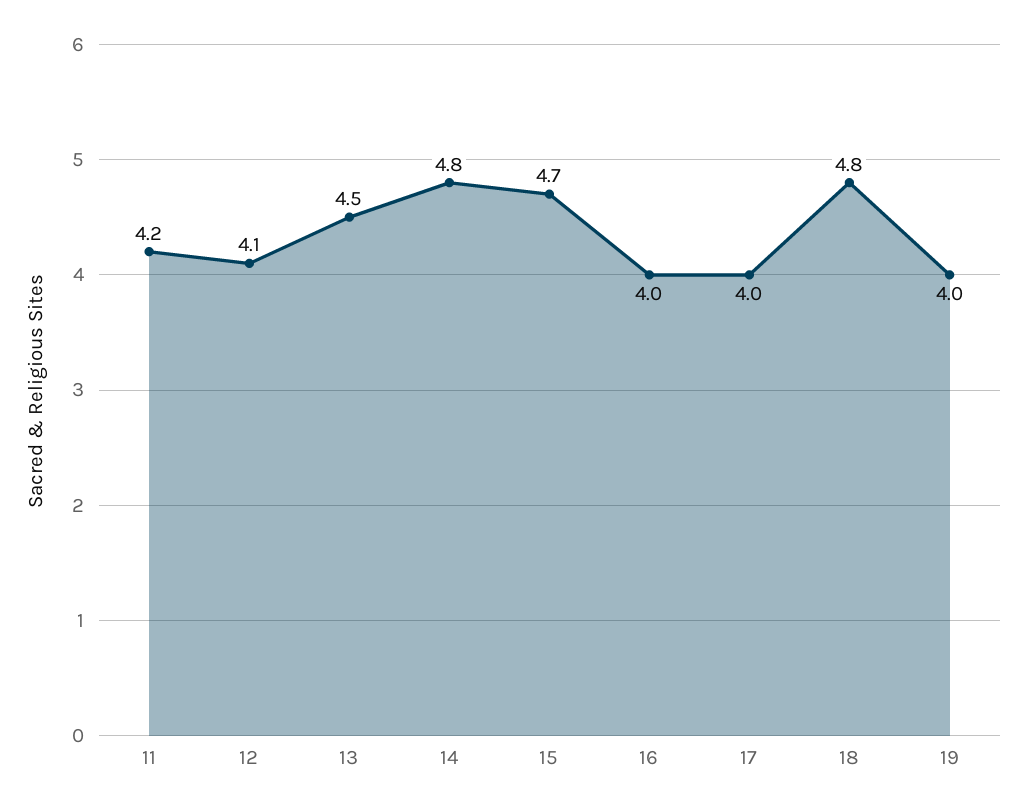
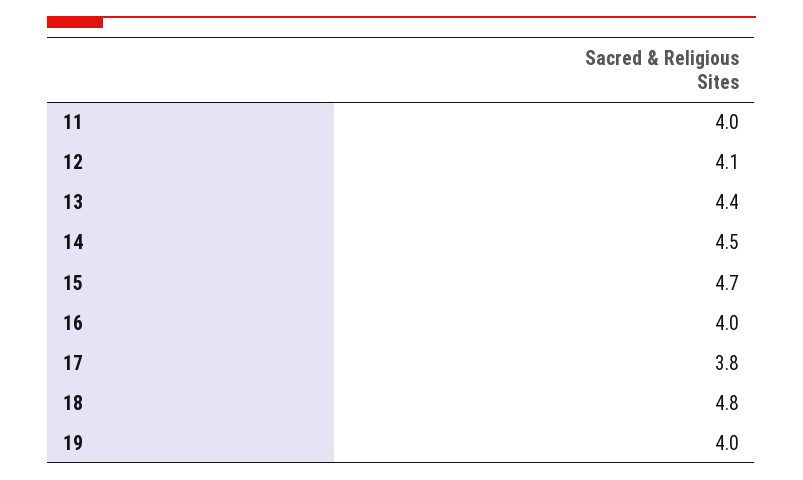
  {
-   "11": 4.2,
+   "11": 4,
    "12": 4.1,
-   "13": 4.5,
+   "13": 4.4,
-   "14": 4.8,
+   "14": 4.5,
    "15": 4.7,
    "16": 4,
-   "17": 4,
+   "17": 3.8,
    "18": 4.8,
    "19": 4
  }

